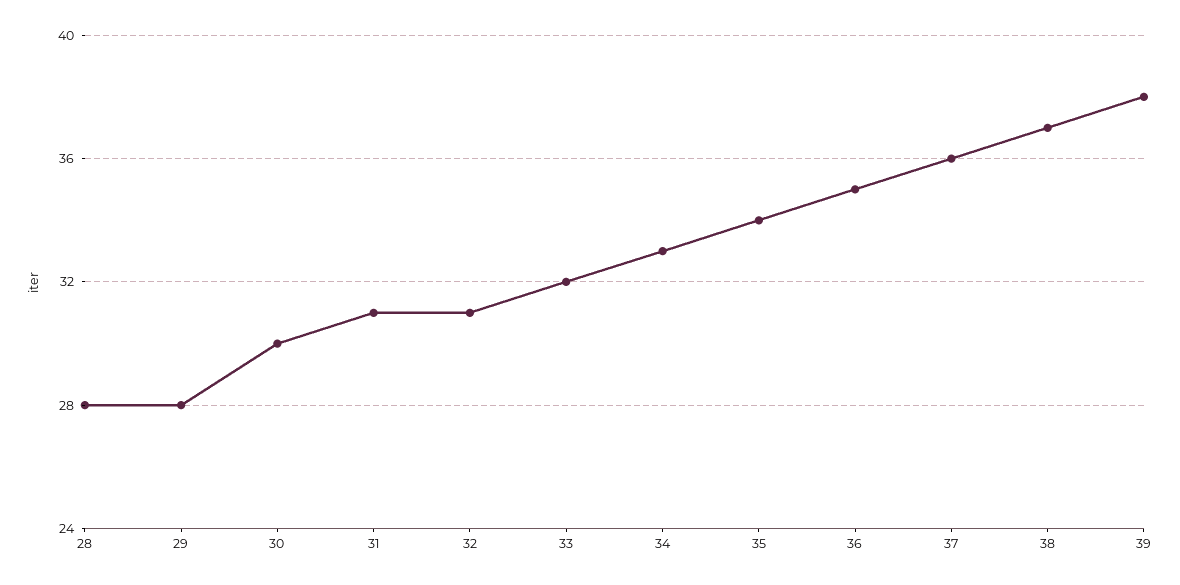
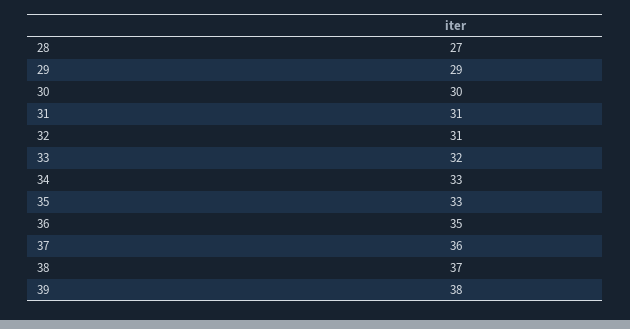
  {
-   "28": 28,
+   "28": 27,
-   "29": 28,
+   "29": 29,
    "30": 30,
    "31": 31,
    "32": 31,
    "33": 32,
    "34": 33,
-   "35": 34,
+   "35": 33,
    "36": 35,
    "37": 36,
    "38": 37,
    "39": 38
  }

